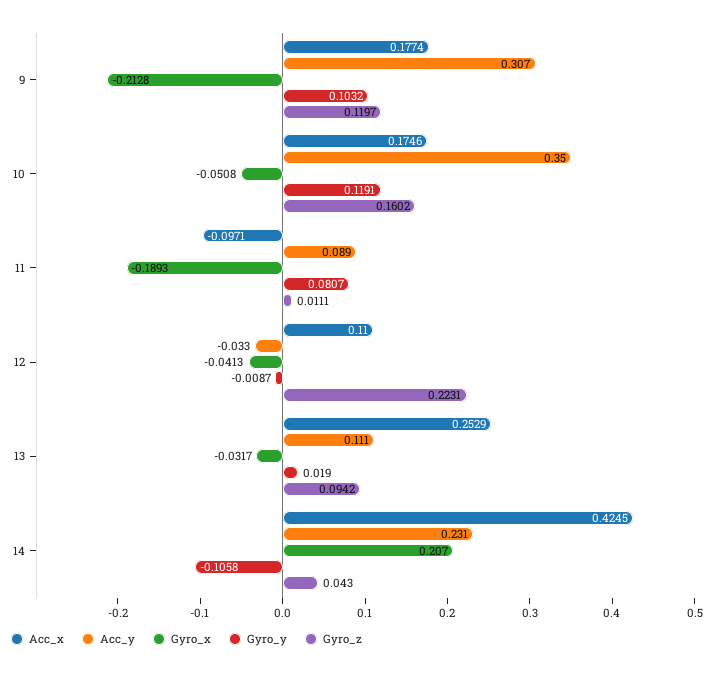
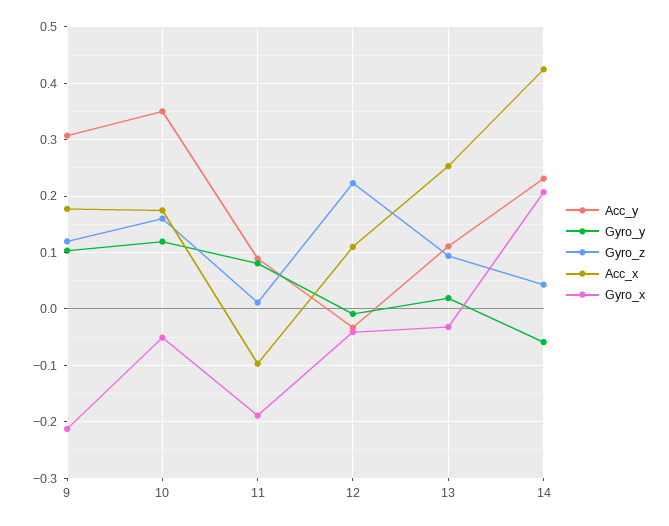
  {
    "Acc_x": {
      "9": 0.1774,
      "10": 0.1746,
      "11": -0.0971,
      "12": 0.11,
      "13": 0.2529,
      "14": 0.4245
    },
    "Acc_y": {
      "9": 0.307,
      "10": 0.35,
      "11": 0.089,
      "12": -0.033,
      "13": 0.111,
      "14": 0.231
    },
    "Gyro_x": {
      "9": -0.2128,
      "10": -0.0508,
      "11": -0.1893,
      "12": -0.0413,
      "13": -0.0317,
      "14": 0.207
    },
    "Gyro_y": {
      "9": 0.1032,
      "10": 0.1191,
      "11": 0.0807,
      "12": -0.0087,
      "13": 0.019,
-     "14": -0.1058
+     "14": -0.06
    },
    "Gyro_z": {
      "9": 0.1197,
      "10": 0.1602,
      "11": 0.0111,
      "12": 0.2231,
      "13": 0.0942,
      "14": 0.043
    }
  }

